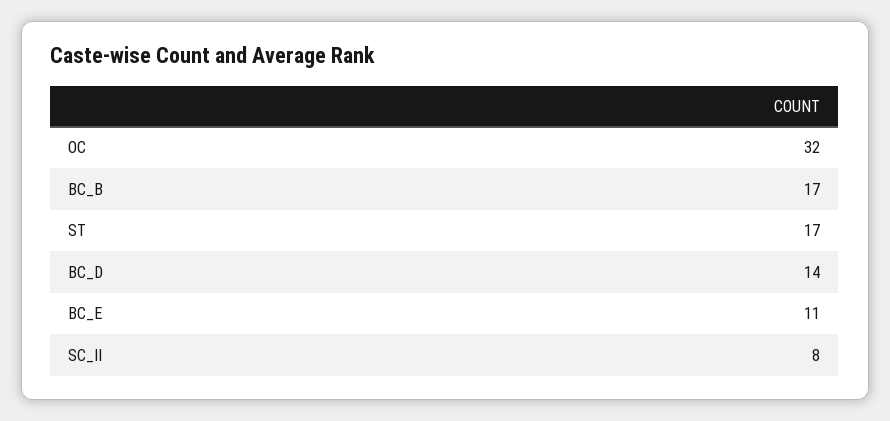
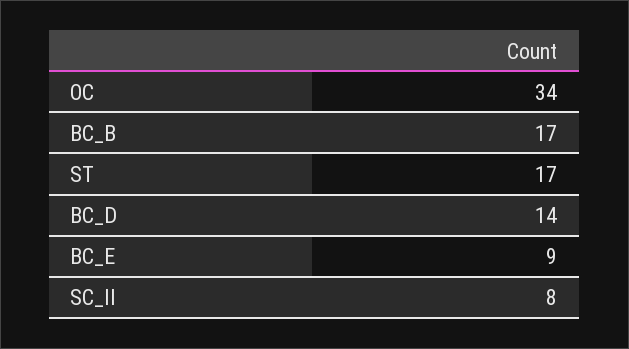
  {
-   "OC": 32,
+   "OC": 34,
    "BC_B": 17,
    "ST": 17,
    "BC_D": 14,
-   "BC_E": 11,
+   "BC_E": 9,
    "SC_II": 8
  }

